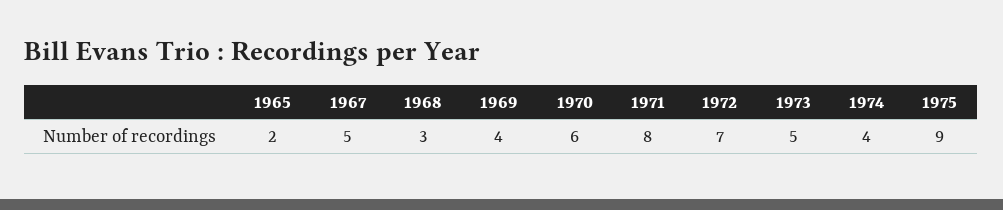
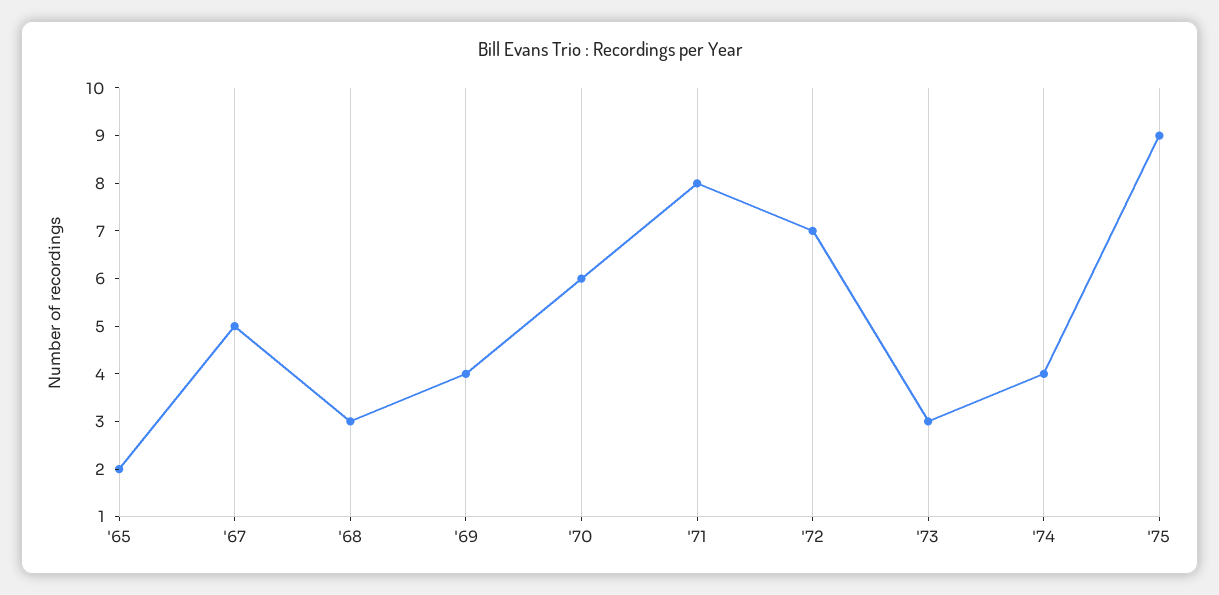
  {
    "1965": 2,
    "1967": 5,
    "1968": 3,
    "1969": 4,
    "1970": 6,
    "1971": 8,
    "1972": 7,
-   "1973": 5,
+   "1973": 3,
    "1974": 4,
    "1975": 9
  }

